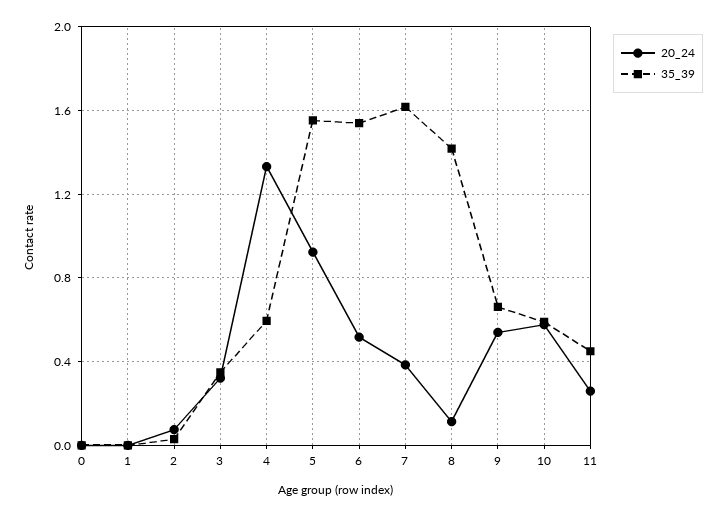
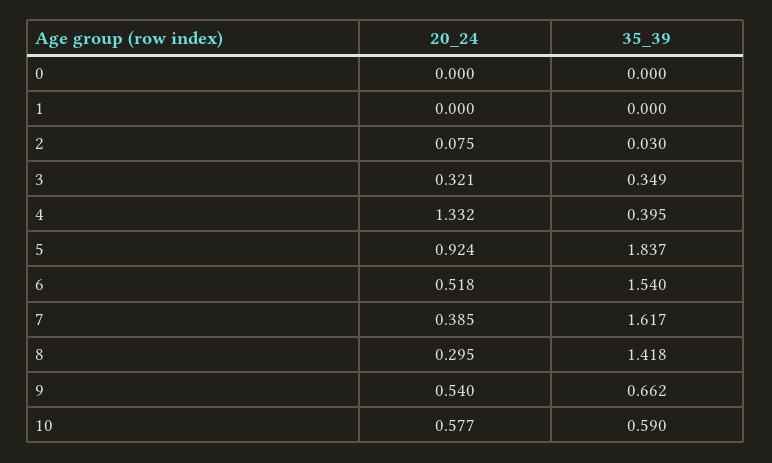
  {
    "20_24": {
      "0": 0,
      "1": 0,
      "2": 0.075,
      "3": 0.321,
      "4": 1.332,
      "5": 0.924,
      "6": 0.518,
      "7": 0.385,
-     "8": 0.1,
+     "8": 0.295,
      "9": 0.54,
-     "10": 0.577,
+     "10": 0.577
-     "11": 0.25
    },
    "35_39": {
      "0": 0,
      "1": 0,
      "2": 0.03,
      "3": 0.349,
-     "4": 0.6,
+     "4": 0.395,
-     "5": 1.55,
+     "5": 1.837,
      "6": 1.54,
      "7": 1.617,
      "8": 1.418,
      "9": 0.662,
-     "10": 0.59,
+     "10": 0.59
-     "11": 0.45
    }
  }

